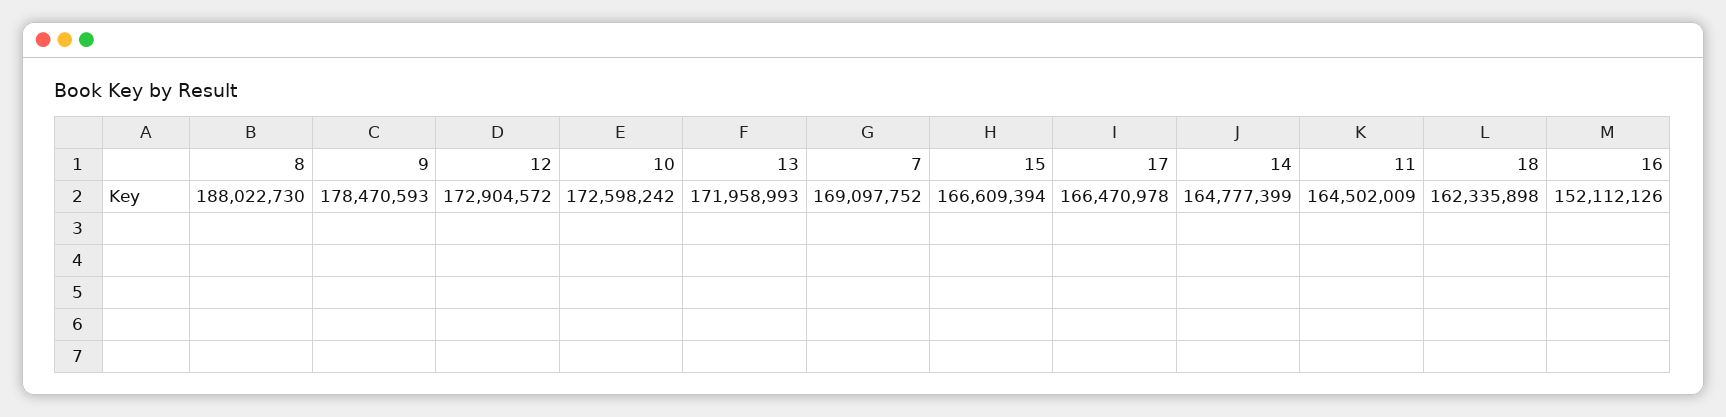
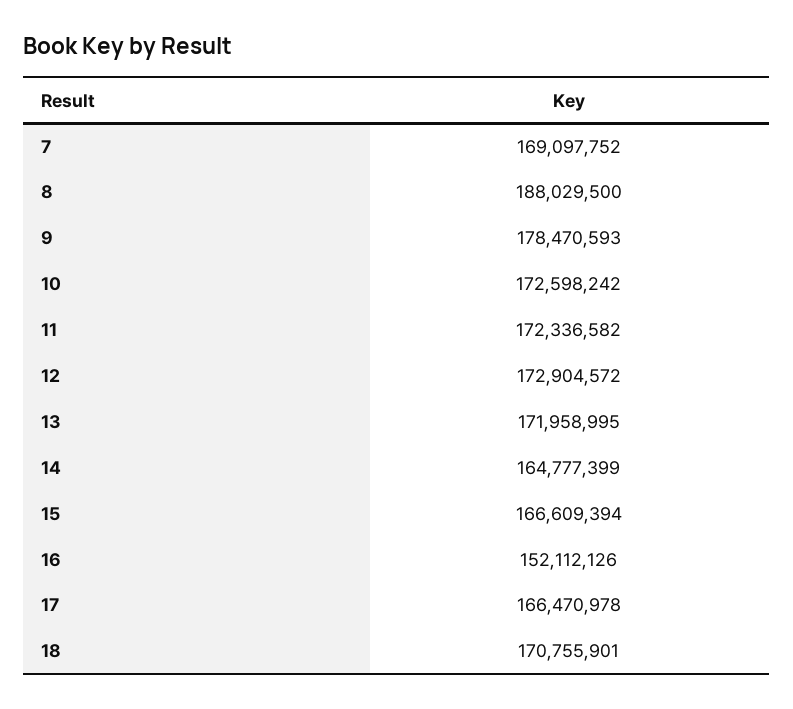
  {
-   "8": 188022730,
+   "8": 188029500,
    "9": 178470593,
    "12": 172904572,
    "10": 172598242,
-   "13": 171958993,
+   "13": 171958995,
    "7": 169097752,
    "15": 166609394,
    "17": 166470978,
    "14": 164777399,
-   "11": 164502009,
+   "11": 172336582,
-   "18": 162335898,
+   "18": 170755901,
    "16": 152112126
  }

